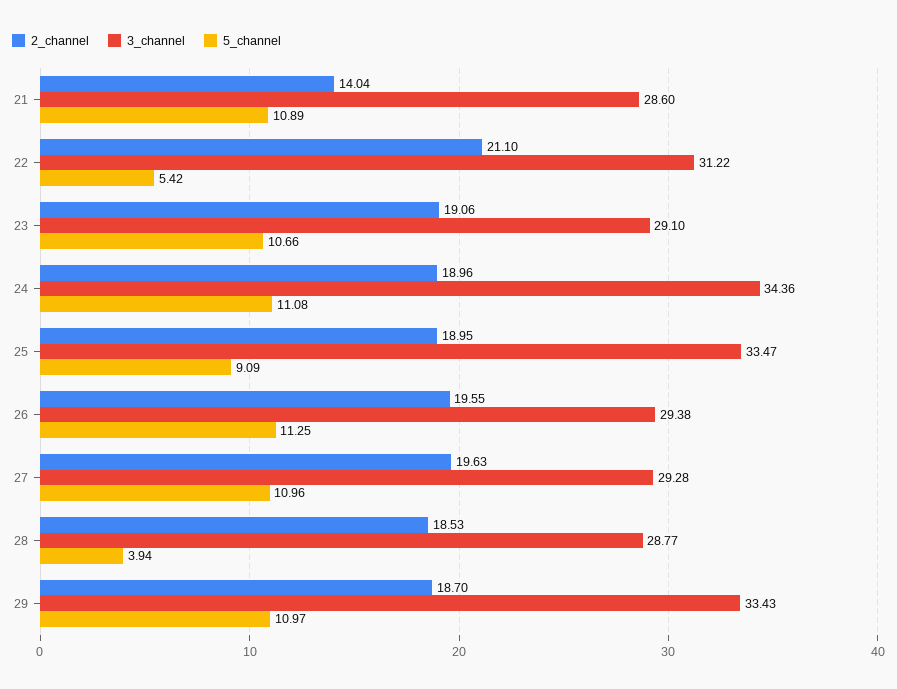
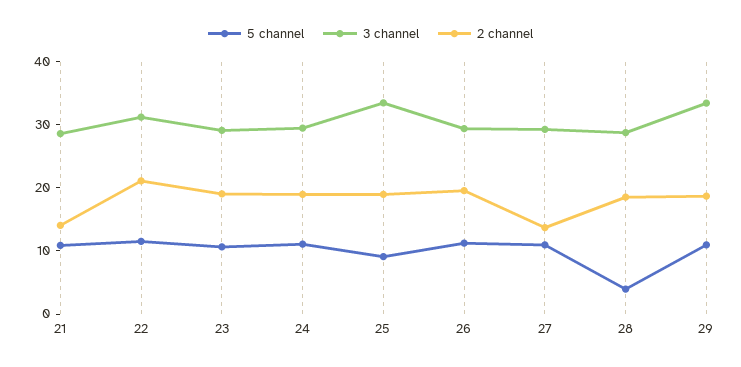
  {
    "2_channel": {
      "21": 14.04,
      "22": 21.1,
      "23": 19.06,
      "24": 18.96,
      "25": 18.95,
      "26": 19.55,
-     "27": 19.63,
+     "27": 14,
      "28": 18.53,
      "29": 18.7
    },
    "3_channel": {
      "21": 28.6,
      "22": 31.22,
      "23": 29.1,
-     "24": 34.36,
+     "24": 30,
      "25": 33.47,
      "26": 29.38,
      "27": 29.28,
      "28": 28.77,
      "29": 33.43
    },
    "5_channel": {
      "21": 10.89,
-     "22": 5.42,
+     "22": 12,
      "23": 10.66,
      "24": 11.08,
      "25": 9.09,
      "26": 11.25,
      "27": 10.96,
      "28": 3.94,
      "29": 10.97
    }
  }

